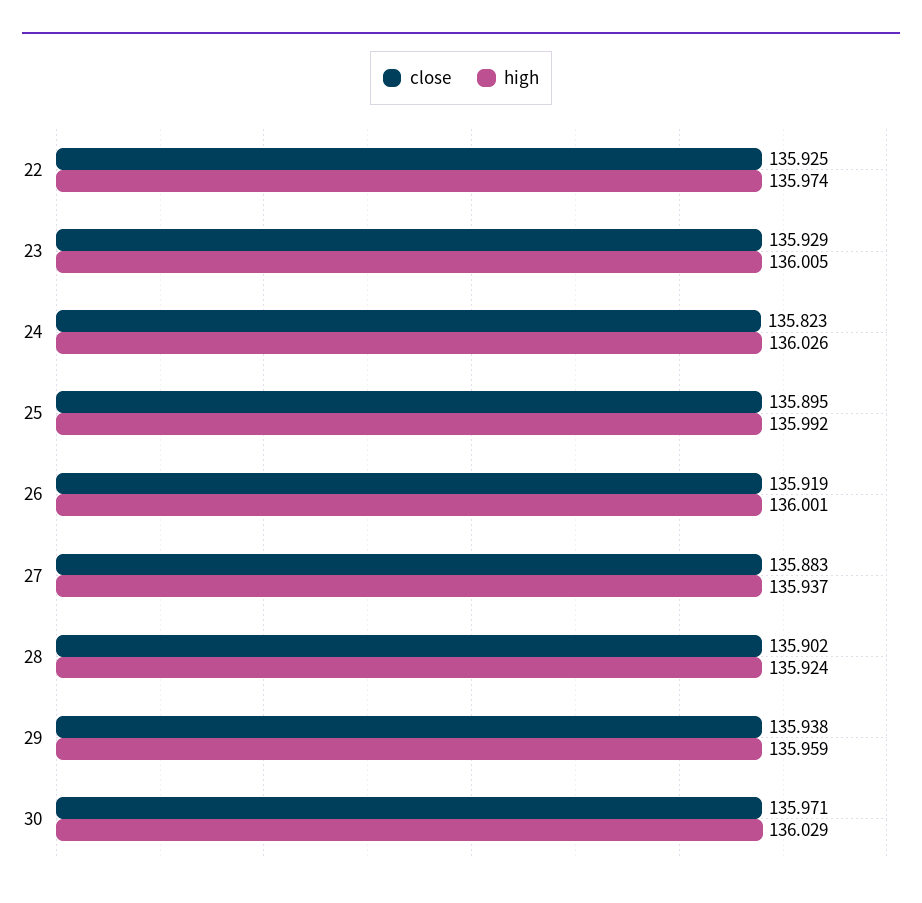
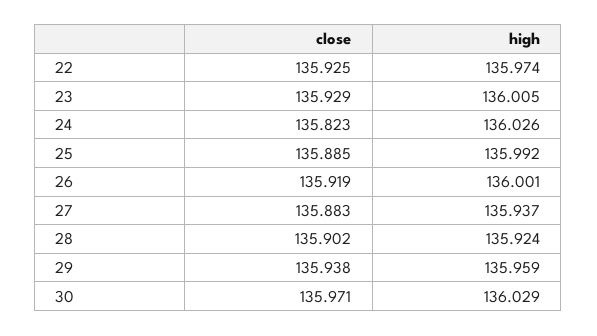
  {
    "close": {
      "22": 135.925,
      "23": 135.929,
      "24": 135.823,
-     "25": 135.895,
+     "25": 135.885,
      "26": 135.919,
      "27": 135.883,
      "28": 135.902,
      "29": 135.938,
      "30": 135.971
    },
    "high": {
      "22": 135.974,
      "23": 136.005,
      "24": 136.026,
      "25": 135.992,
      "26": 136.001,
      "27": 135.937,
      "28": 135.924,
      "29": 135.959,
      "30": 136.029
    }
  }

